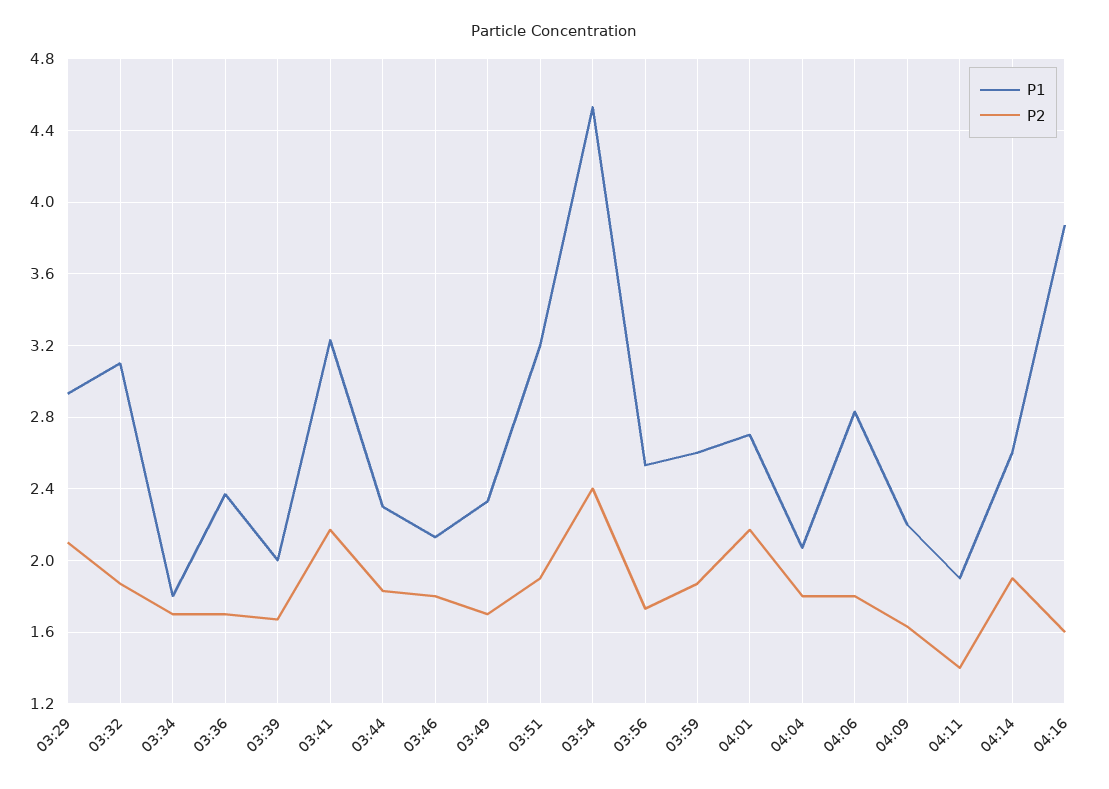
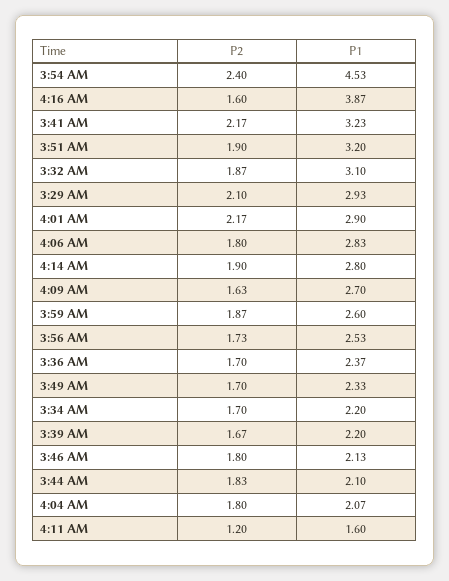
  {
    "P1": {
      "03:29": 2.93,
      "03:32": 3.1,
-     "03:34": 1.8,
+     "03:34": 2.2,
      "03:36": 2.37,
-     "03:39": 2,
+     "03:39": 2.2,
      "03:41": 3.23,
-     "03:44": 2.3,
+     "03:44": 2.1,
      "03:46": 2.13,
      "03:49": 2.33,
      "03:51": 3.2,
      "03:54": 4.53,
      "03:56": 2.53,
      "03:59": 2.6,
-     "04:01": 2.7,
+     "04:01": 2.9,
      "04:04": 2.07,
      "04:06": 2.83,
-     "04:09": 2.2,
+     "04:09": 2.7,
-     "04:11": 1.9,
+     "04:11": 1.6,
-     "04:14": 2.6,
+     "04:14": 2.8,
      "04:16": 3.87
    },
    "P2": {
      "03:29": 2.1,
      "03:32": 1.87,
      "03:34": 1.7,
      "03:36": 1.7,
      "03:39": 1.67,
      "03:41": 2.17,
      "03:44": 1.83,
      "03:46": 1.8,
      "03:49": 1.7,
      "03:51": 1.9,
      "03:54": 2.4,
      "03:56": 1.73,
      "03:59": 1.87,
      "04:01": 2.17,
      "04:04": 1.8,
      "04:06": 1.8,
      "04:09": 1.63,
-     "04:11": 1.4,
+     "04:11": 1.2,
      "04:14": 1.9,
      "04:16": 1.6
    }
  }

